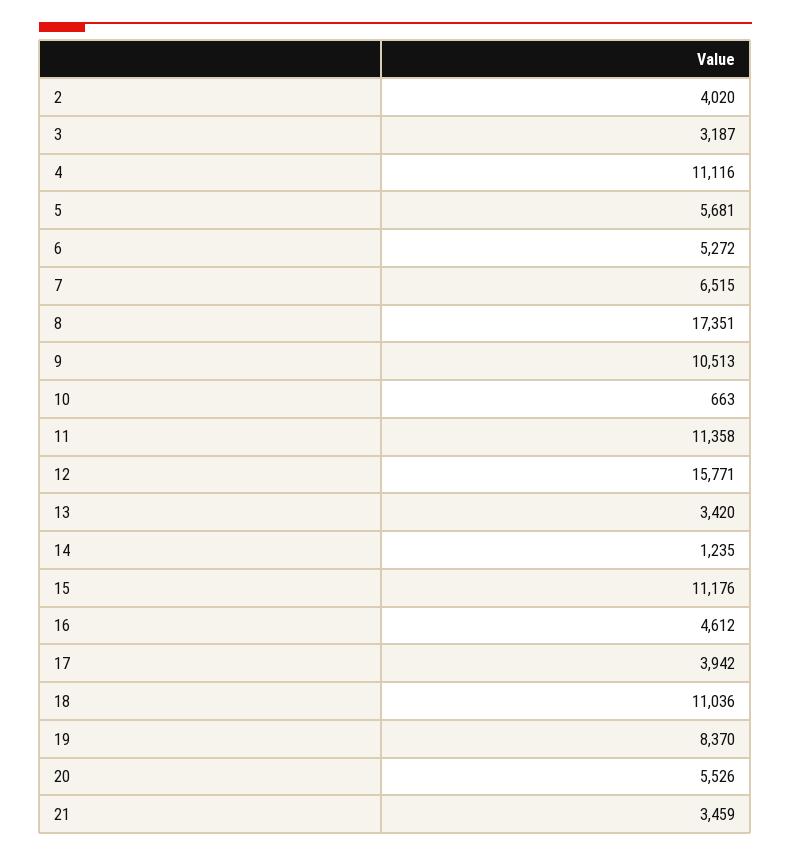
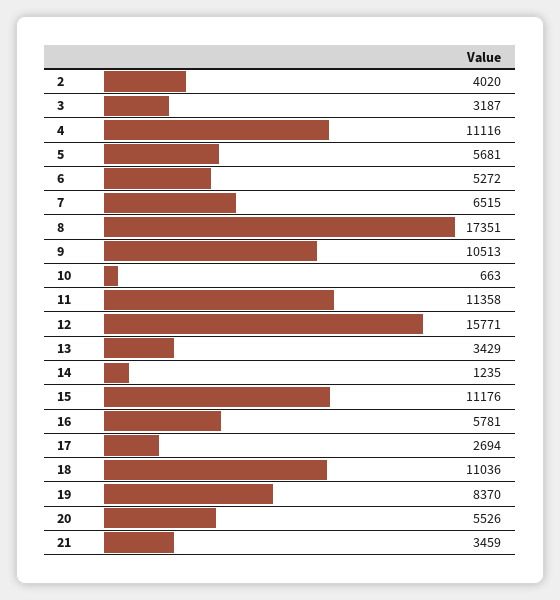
  {
    "2": 4020,
    "3": 3187,
    "4": 11116,
    "5": 5681,
    "6": 5272,
    "7": 6515,
    "8": 17351,
    "9": 10513,
    "10": 663,
    "11": 11358,
    "12": 15771,
-   "13": 3420,
+   "13": 3429,
    "14": 1235,
    "15": 11176,
-   "16": 4612,
+   "16": 5781,
-   "17": 3942,
+   "17": 2694,
    "18": 11036,
    "19": 8370,
    "20": 5526,
    "21": 3459
  }

